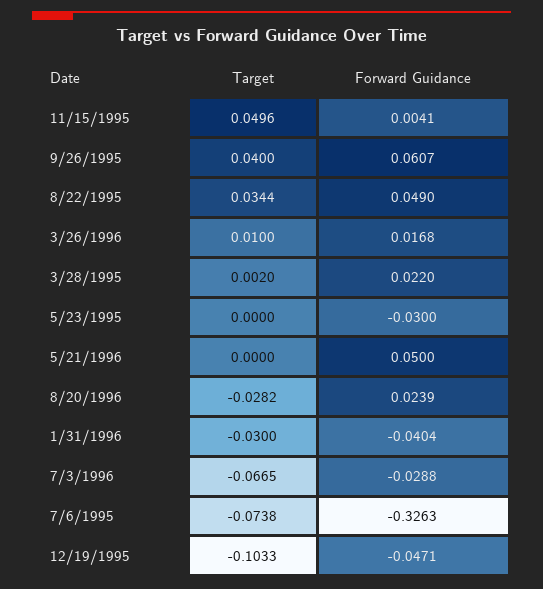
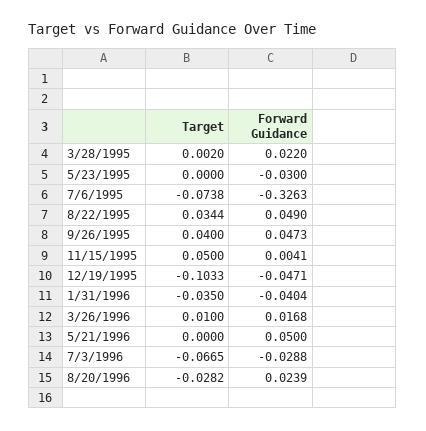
  {
    "Target": {
-     "11/15/1995": 0.0496,
+     "11/15/1995": 0.05,
      "9/26/1995": 0.04,
      "8/22/1995": 0.0344,
      "3/26/1996": 0.01,
      "3/28/1995": 0.002,
      "5/23/1995": 0,
      "5/21/1996": 0,
      "8/20/1996": -0.0282,
-     "1/31/1996": -0.03,
+     "1/31/1996": -0.035,
      "7/3/1996": -0.0665,
      "7/6/1995": -0.0738,
      "12/19/1995": -0.1033
    },
    "Forward Guidance": {
      "11/15/1995": 0.0041,
-     "9/26/1995": 0.0607,
+     "9/26/1995": 0.0473,
      "8/22/1995": 0.049,
      "3/26/1996": 0.0168,
      "3/28/1995": 0.022,
      "5/23/1995": -0.03,
      "5/21/1996": 0.05,
      "8/20/1996": 0.0239,
      "1/31/1996": -0.0404,
      "7/3/1996": -0.0288,
      "7/6/1995": -0.3263,
      "12/19/1995": -0.0471
    }
  }

